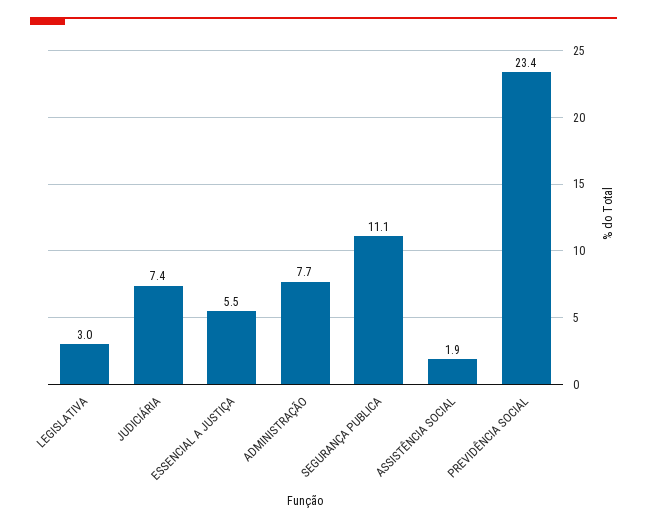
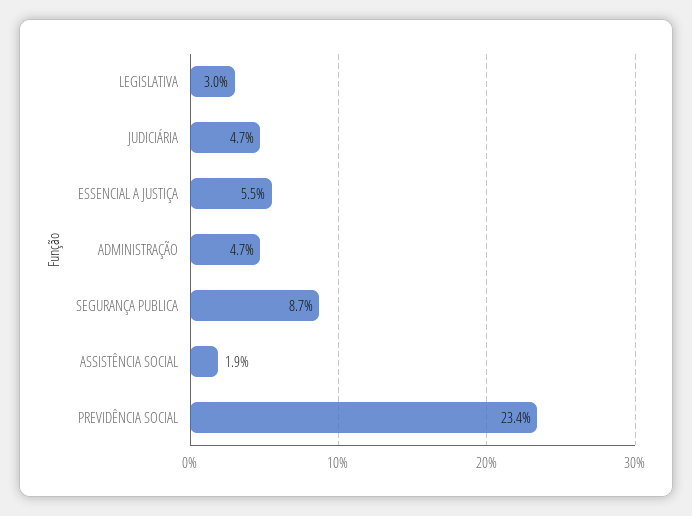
  {
    "LEGISLATIVA": 3,
-   "JUDICIÁRIA": 7.4,
+   "JUDICIÁRIA": 4.7,
    "ESSENCIAL A JUSTIÇA": 5.5,
-   "ADMINISTRAÇÃO": 7.7,
+   "ADMINISTRAÇÃO": 4.7,
-   "SEGURANÇA PUBLICA": 11.1,
+   "SEGURANÇA PUBLICA": 8.7,
    "ASSISTÊNCIA SOCIAL": 1.9,
    "PREVIDÊNCIA SOCIAL": 23.4
  }

